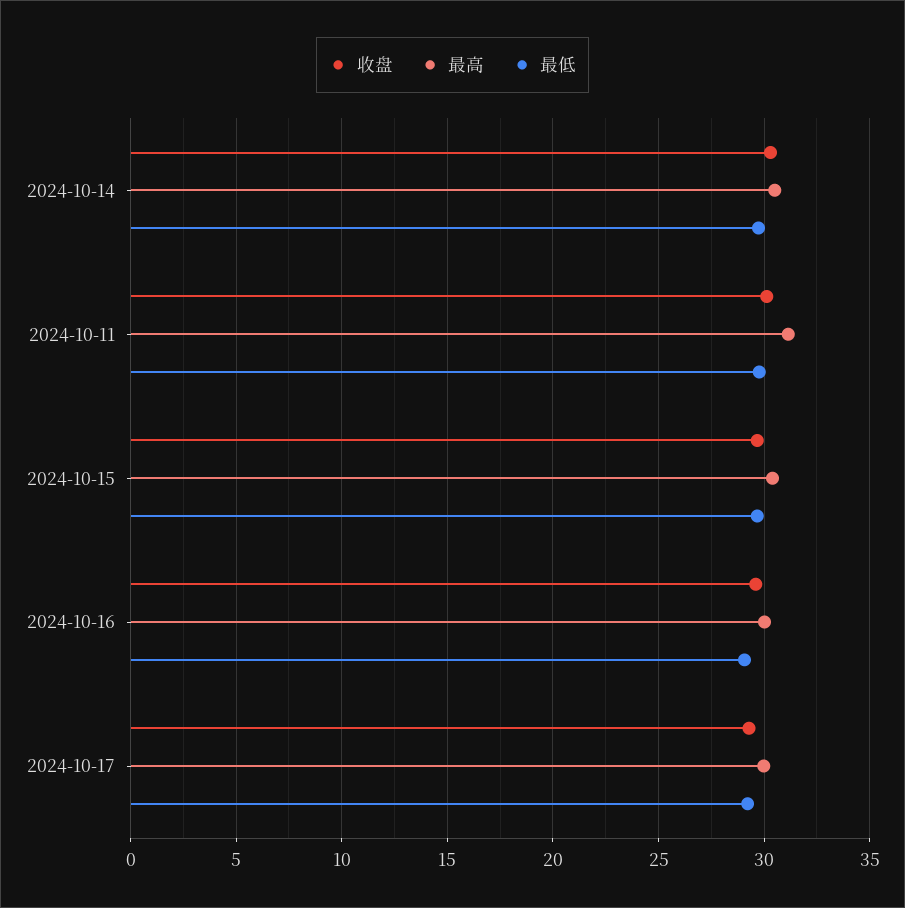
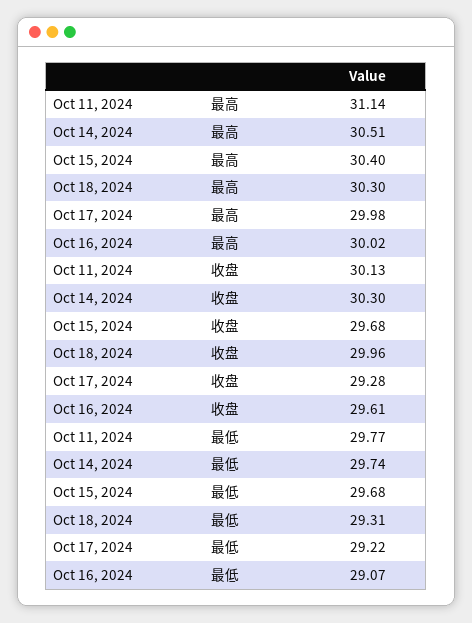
  {
    "收盘": {
      "2024-10-14": 30.3,
      "2024-10-11": 30.13,
      "2024-10-15": 29.68,
      "2024-10-16": 29.61,
-     "2024-10-17": 29.28
+     "2024-10-17": 29.28,
+     "Oct 18, 2024": 29.96
    },
    "最高": {
      "2024-10-14": 30.51,
      "2024-10-11": 31.14,
      "2024-10-15": 30.4,
      "2024-10-16": 30.02,
-     "2024-10-17": 29.98
+     "2024-10-17": 29.98,
+     "Oct 18, 2024": 30.3
    },
    "最低": {
      "2024-10-14": 29.74,
      "2024-10-11": 29.77,
      "2024-10-15": 29.68,
      "2024-10-16": 29.07,
-     "2024-10-17": 29.22
+     "2024-10-17": 29.22,
+     "Oct 18, 2024": 29.31
    }
  }

